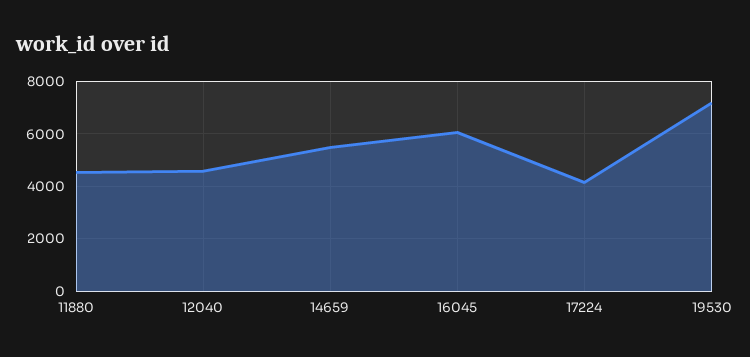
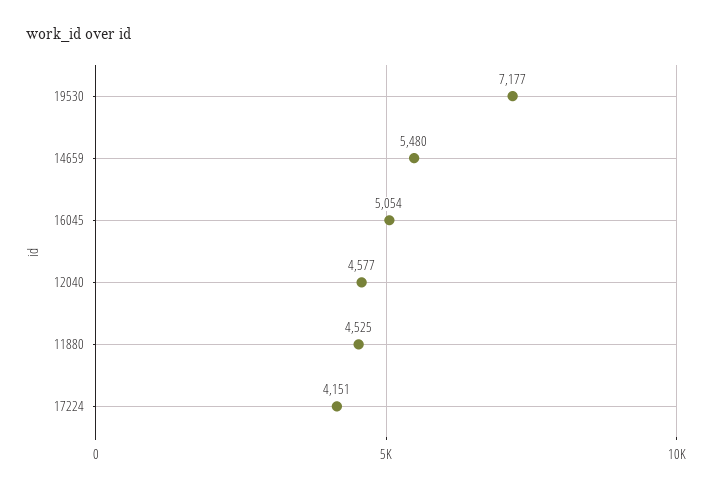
  {
    "11880": 4525,
    "12040": 4577,
    "14659": 5480,
-   "16045": 6000,
+   "16045": 5054,
    "17224": 4151,
    "19530": 7177
  }

